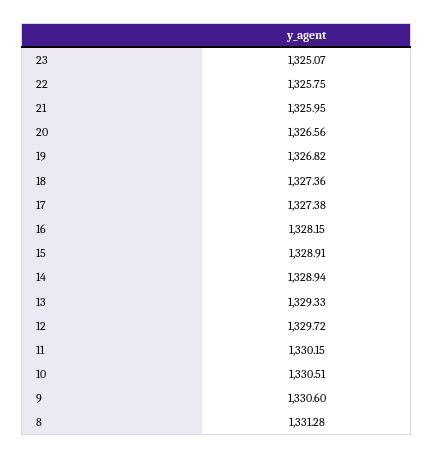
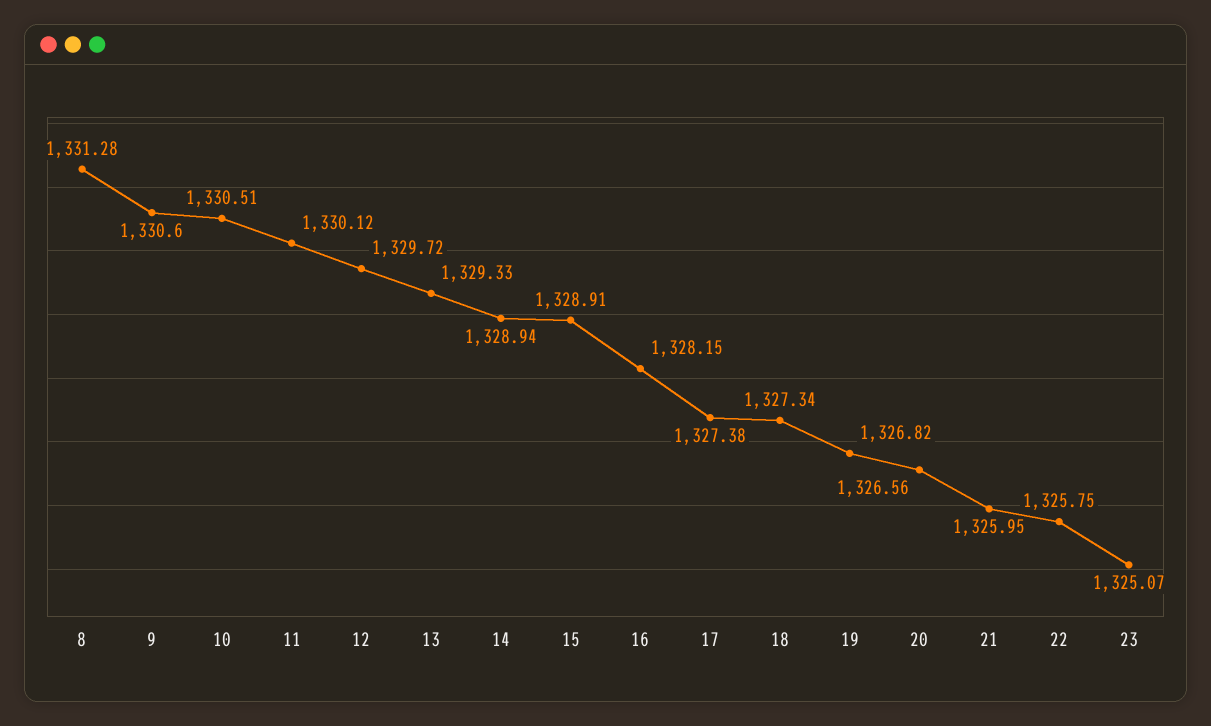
  {
    "23": 1325.07,
    "22": 1325.75,
    "21": 1325.95,
    "20": 1326.56,
    "19": 1326.82,
-   "18": 1327.36,
+   "18": 1327.34,
    "17": 1327.38,
    "16": 1328.15,
    "15": 1328.91,
    "14": 1328.94,
    "13": 1329.33,
    "12": 1329.72,
-   "11": 1330.15,
+   "11": 1330.12,
    "10": 1330.51,
    "9": 1330.6,
    "8": 1331.28
  }

